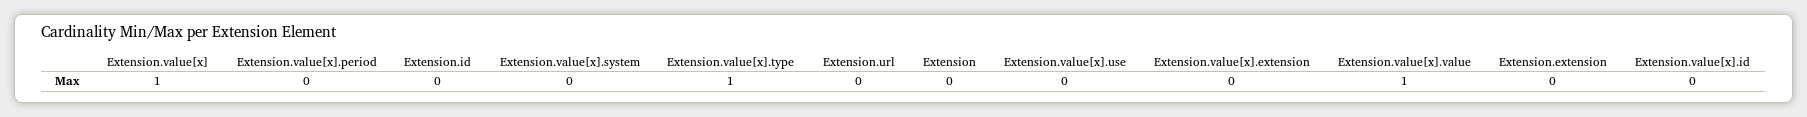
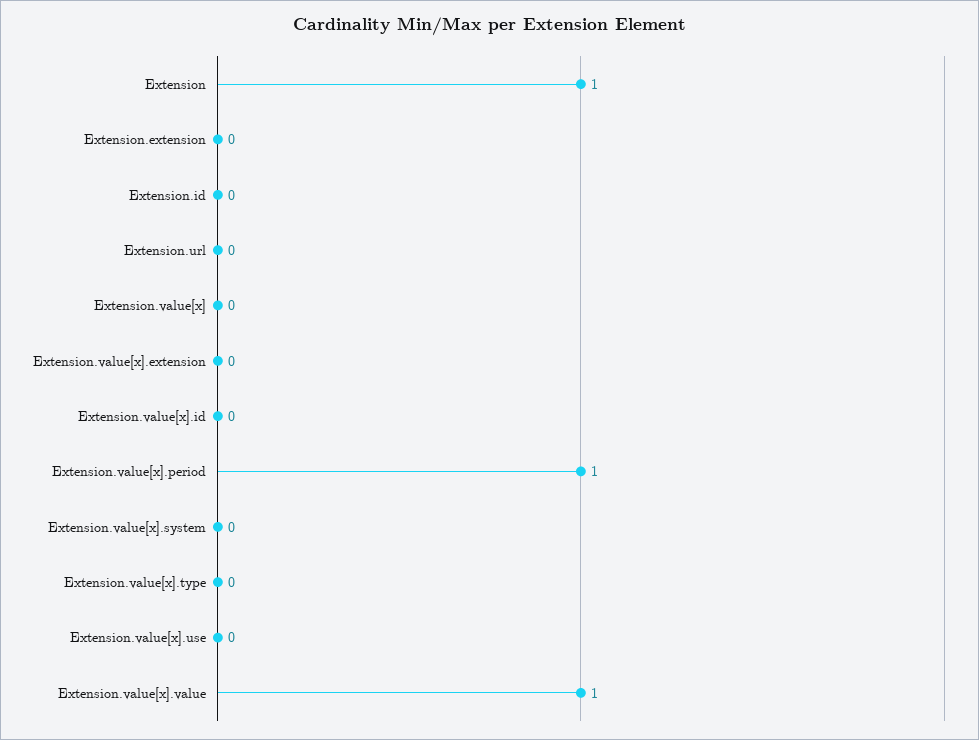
  {
-   "Extension.value[x]": 1,
+   "Extension.value[x]": 0,
-   "Extension.value[x].period": 0,
+   "Extension.value[x].period": 1,
    "Extension.id": 0,
    "Extension.value[x].system": 0,
-   "Extension.value[x].type": 1,
+   "Extension.value[x].type": 0,
    "Extension.url": 0,
-   "Extension": 0,
+   "Extension": 1,
    "Extension.value[x].use": 0,
    "Extension.value[x].extension": 0,
    "Extension.value[x].value": 1,
    "Extension.extension": 0,
    "Extension.value[x].id": 0
  }

